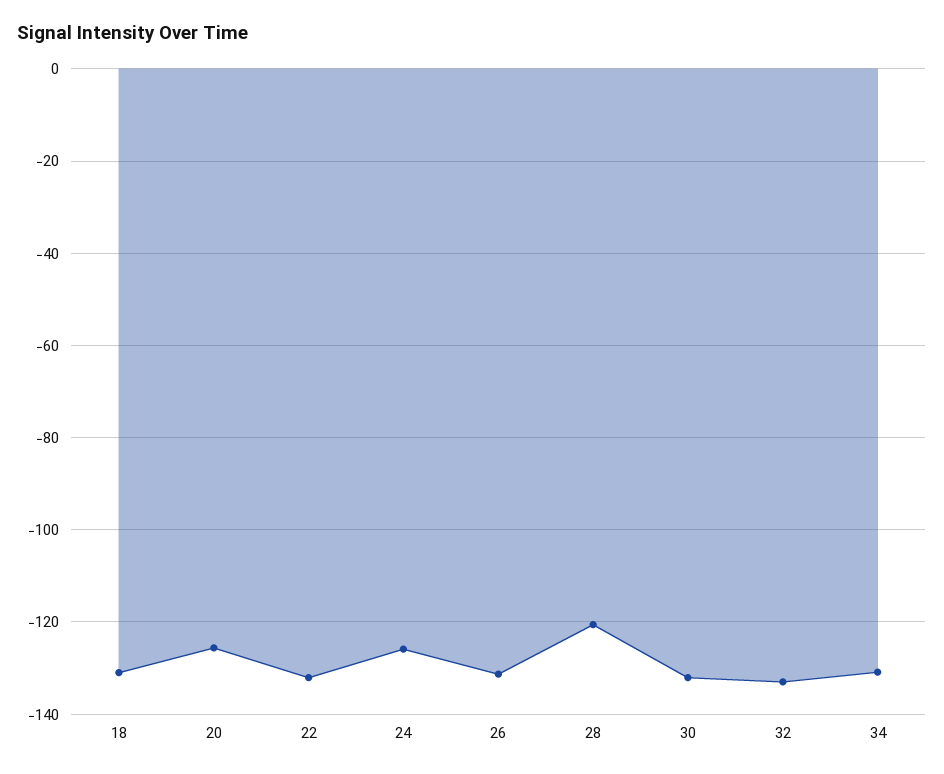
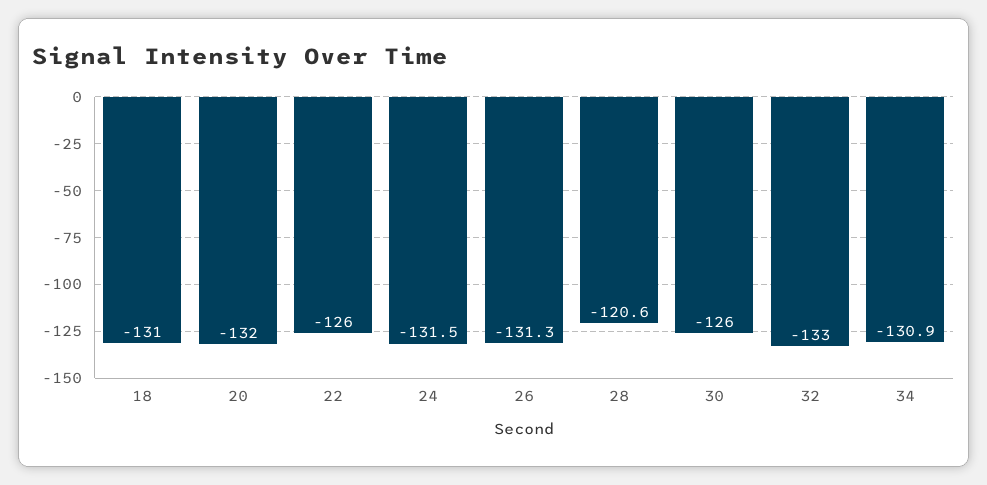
  {
    "18": -131,
-   "20": -126,
+   "20": -132,
-   "22": -132,
+   "22": -126,
-   "24": -126,
+   "24": -131.5,
    "26": -131.3,
    "28": -120.6,
-   "30": -132,
+   "30": -126,
    "32": -133,
    "34": -130.9
  }

